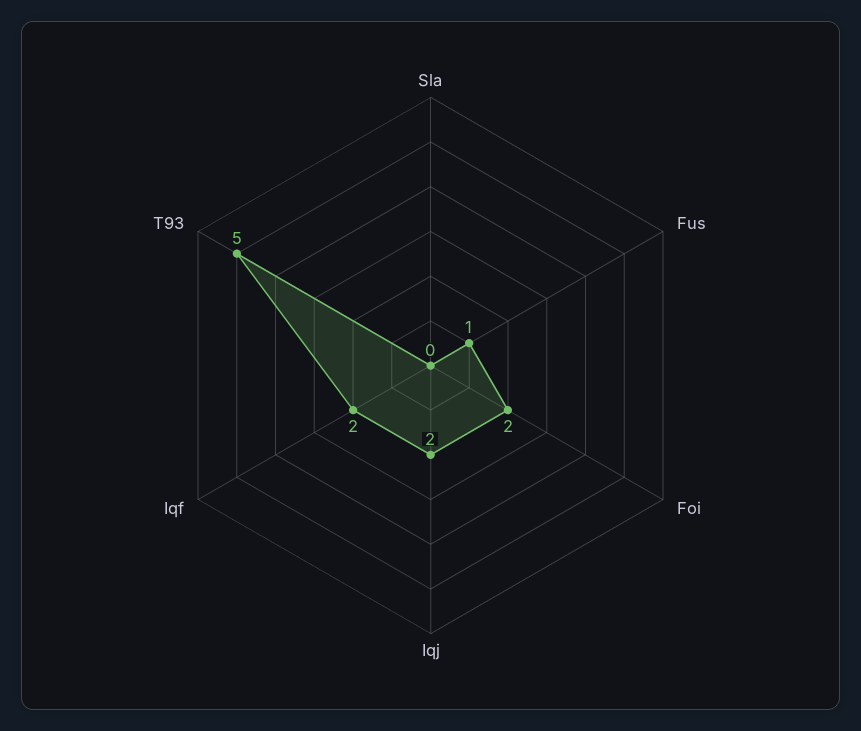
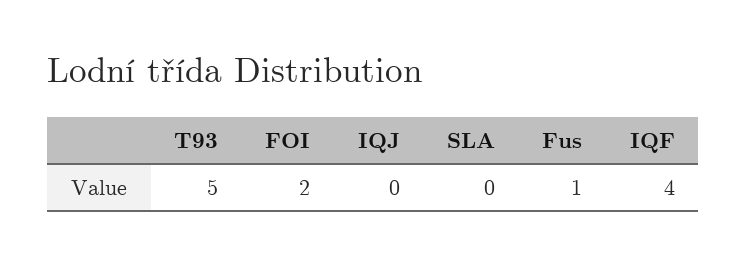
  {
    "Sla": 0,
    "Fus": 1,
    "Foi": 2,
-   "Iqj": 2,
+   "Iqj": 0,
-   "Iqf": 2,
+   "Iqf": 4,
    "T93": 5
  }

